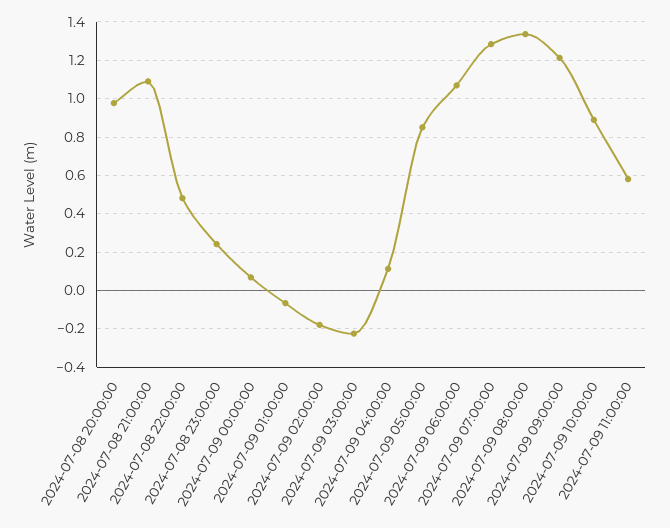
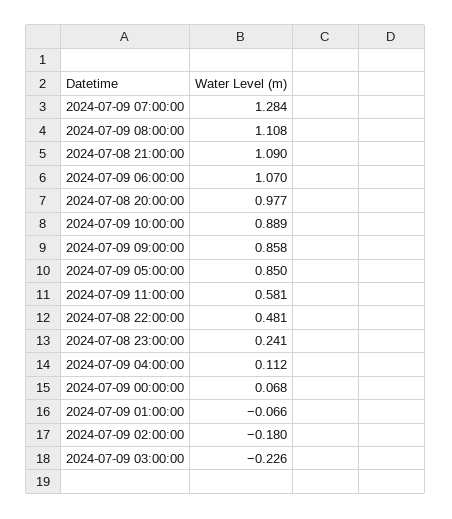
  {
    "2024-07-08 20:00:00": 0.977,
    "2024-07-08 21:00:00": 1.09,
    "2024-07-08 22:00:00": 0.481,
    "2024-07-08 23:00:00": 0.241,
    "2024-07-09 00:00:00": 0.068,
    "2024-07-09 01:00:00": -0.066,
    "2024-07-09 02:00:00": -0.18,
    "2024-07-09 03:00:00": -0.226,
    "2024-07-09 04:00:00": 0.112,
    "2024-07-09 05:00:00": 0.85,
    "2024-07-09 06:00:00": 1.07,
    "2024-07-09 07:00:00": 1.284,
-   "2024-07-09 08:00:00": 1.35,
+   "2024-07-09 08:00:00": 1.108,
-   "2024-07-09 09:00:00": 1.2,
+   "2024-07-09 09:00:00": 0.858,
    "2024-07-09 10:00:00": 0.889,
    "2024-07-09 11:00:00": 0.581
  }

